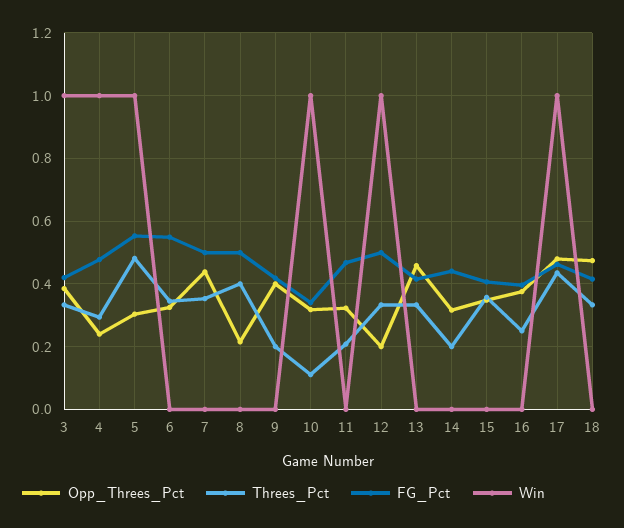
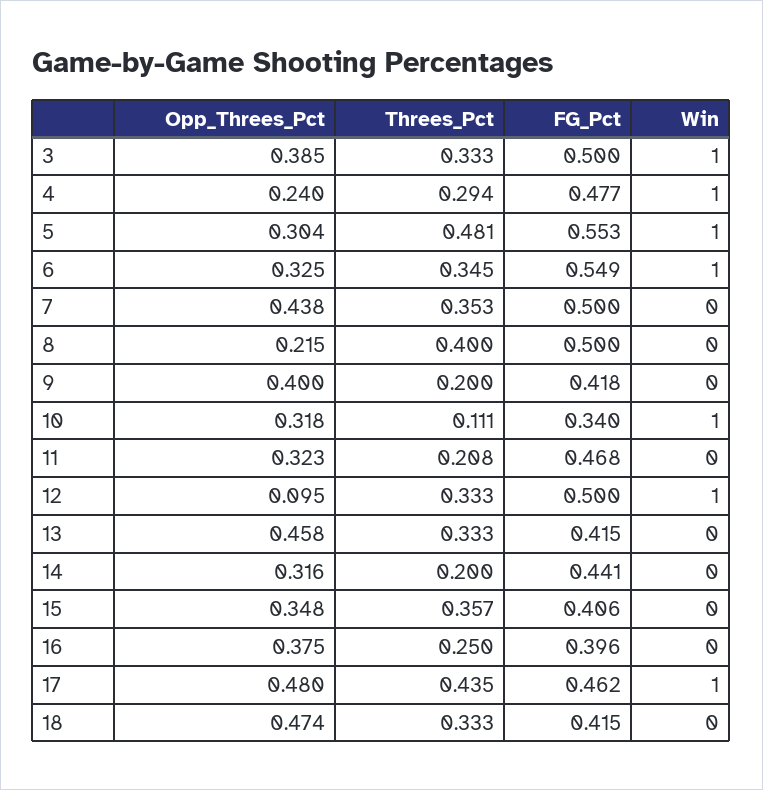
  {
    "Opp_Threes_Pct": {
      "3": 0.385,
      "4": 0.24,
      "5": 0.304,
      "6": 0.325,
      "7": 0.438,
      "8": 0.215,
      "9": 0.4,
      "10": 0.318,
      "11": 0.323,
-     "12": 0.2,
+     "12": 0.095,
      "13": 0.458,
      "14": 0.316,
      "15": 0.348,
      "16": 0.375,
      "17": 0.48,
      "18": 0.474
    },
    "Threes_Pct": {
      "3": 0.333,
      "4": 0.294,
      "5": 0.481,
      "6": 0.345,
      "7": 0.353,
      "8": 0.4,
      "9": 0.2,
      "10": 0.111,
      "11": 0.208,
      "12": 0.333,
      "13": 0.333,
      "14": 0.2,
      "15": 0.357,
      "16": 0.25,
      "17": 0.435,
      "18": 0.333
    },
    "FG_Pct": {
-     "3": 0.42,
+     "3": 0.5,
      "4": 0.477,
      "5": 0.553,
      "6": 0.549,
      "7": 0.5,
      "8": 0.5,
      "9": 0.418,
      "10": 0.34,
      "11": 0.468,
      "12": 0.5,
      "13": 0.415,
      "14": 0.441,
      "15": 0.406,
      "16": 0.396,
      "17": 0.462,
      "18": 0.415
    },
    "Win": {
      "3": 1,
      "4": 1,
      "5": 1,
-     "6": 0,
+     "6": 1,
      "7": 0,
      "8": 0,
      "9": 0,
      "10": 1,
      "11": 0,
      "12": 1,
      "13": 0,
      "14": 0,
      "15": 0,
      "16": 0,
      "17": 1,
      "18": 0
    }
  }

